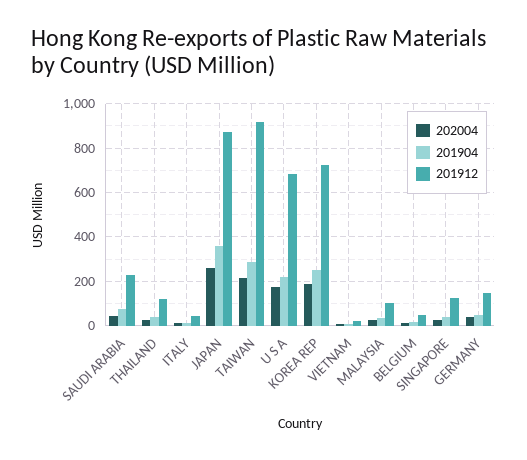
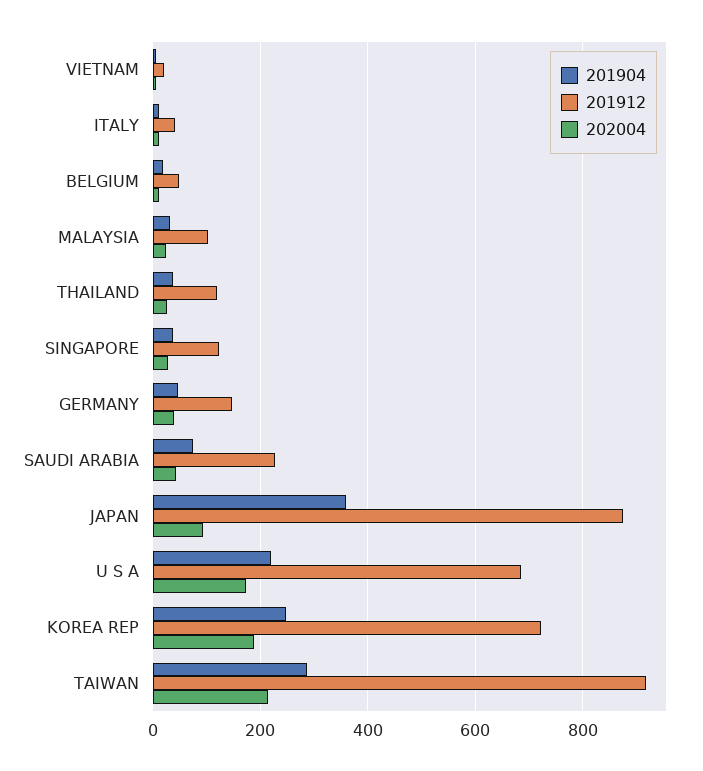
  {
    "202004": {
      "SAUDI ARABIA": 40,
      "THAILAND": 20,
      "ITALY": 20,
-     "JAPAN": 250,
+     "JAPAN": 100,
      "TAIWAN": 220,
      "U S A": 180,
      "KOREA REP": 180,
      "VIETNAM": 0,
      "MALAYSIA": 20,
      "BELGIUM": 20,
      "SINGAPORE": 20,
      "GERMANY": 40
    },
    "201904": {
      "SAUDI ARABIA": 80,
      "THAILAND": 40,
      "ITALY": 20,
      "JAPAN": 360,
      "TAIWAN": 280,
      "U S A": 220,
      "KOREA REP": 240,
      "VIETNAM": 0,
      "MALAYSIA": 40,
      "BELGIUM": 20,
      "SINGAPORE": 40,
      "GERMANY": 40
    },
    "201912": {
      "SAUDI ARABIA": 220,
      "THAILAND": 120,
      "ITALY": 40,
      "JAPAN": 880,
      "TAIWAN": 920,
      "U S A": 680,
      "KOREA REP": 720,
      "VIETNAM": 20,
      "MALAYSIA": 100,
      "BELGIUM": 40,
      "SINGAPORE": 120,
      "GERMANY": 140
    }
  }

